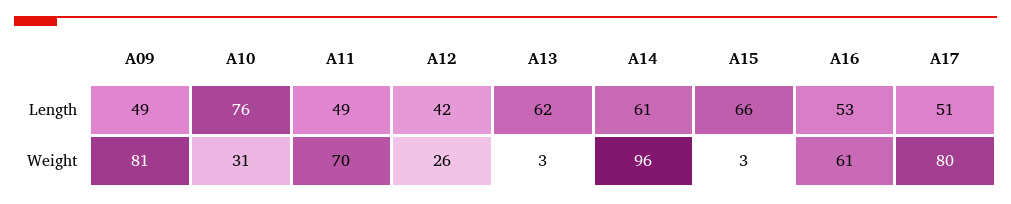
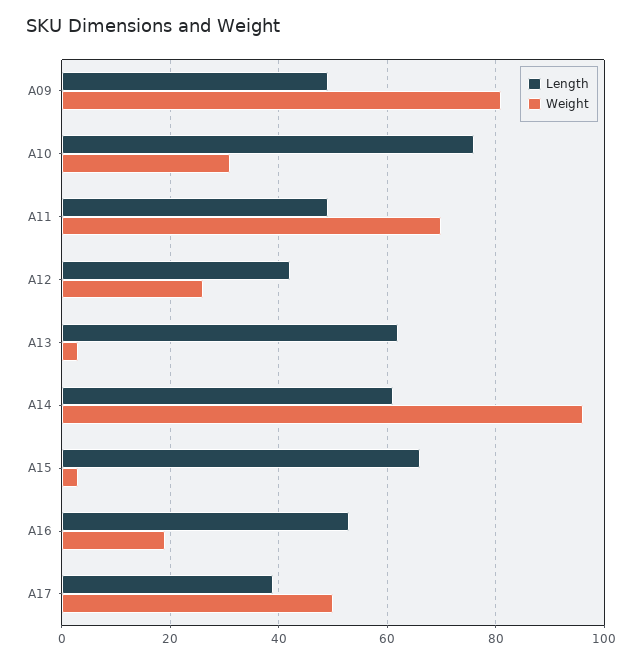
  {
    "Length": {
      "A09": 49,
      "A10": 76,
      "A11": 49,
      "A12": 42,
      "A13": 62,
      "A14": 61,
      "A15": 66,
      "A16": 53,
-     "A17": 51
+     "A17": 40
    },
    "Weight": {
      "A09": 81,
      "A10": 31,
      "A11": 70,
      "A12": 26,
      "A13": 3,
      "A14": 96,
      "A15": 3,
-     "A16": 61,
+     "A16": 20,
-     "A17": 80
+     "A17": 50
    }
  }

